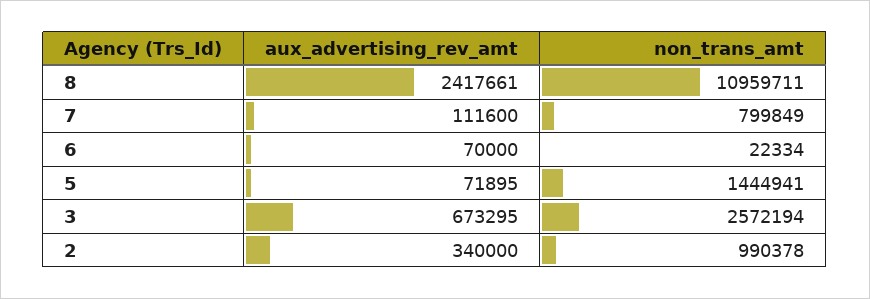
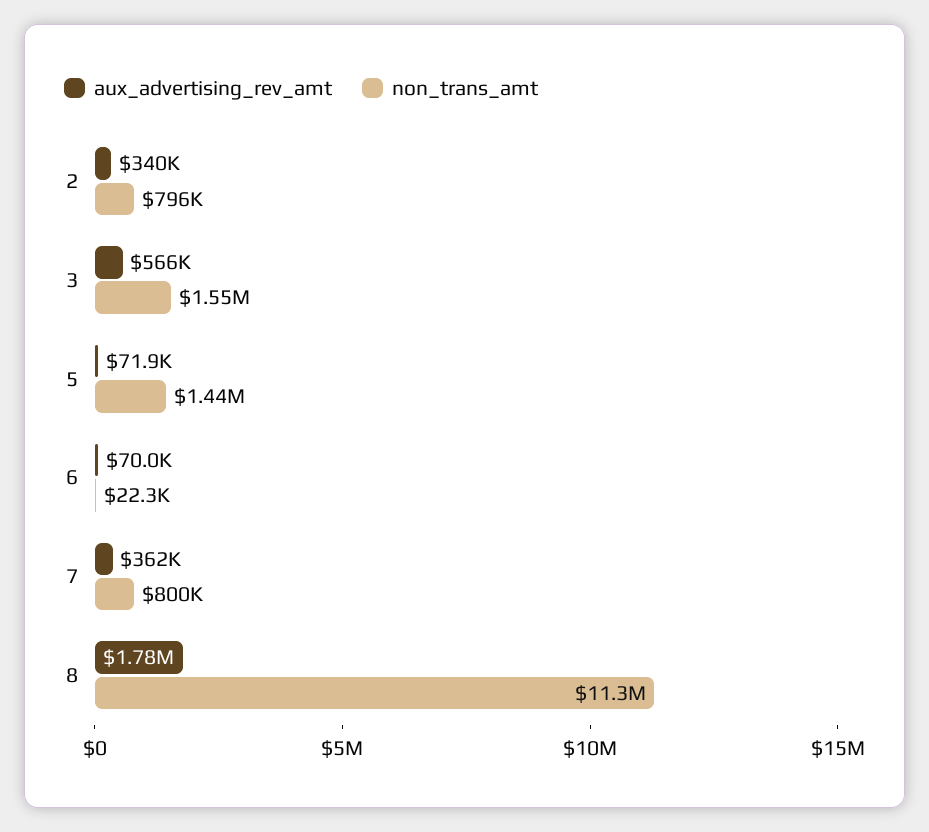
  {
    "aux_advertising_rev_amt": {
-     "8": 2417661,
+     "8": 1780000,
-     "7": 111600,
+     "7": 362000,
      "6": 70000,
      "5": 71895,
-     "3": 673295,
+     "3": 566000,
      "2": 340000
    },
    "non_trans_amt": {
-     "8": 10959711,
+     "8": 11300000,
      "7": 799849,
      "6": 22334,
      "5": 1444941,
-     "3": 2572194,
+     "3": 1550000,
-     "2": 990378
+     "2": 796000
    }
  }

